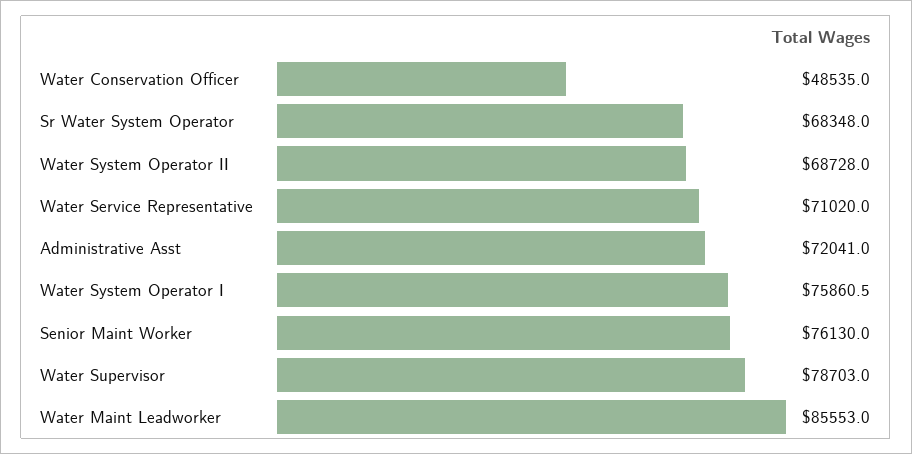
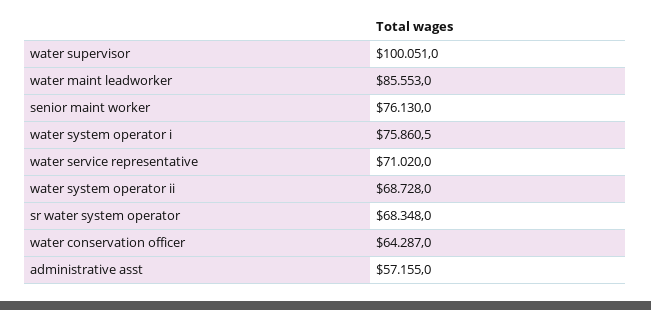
  {
-   "Water Conservation Officer": 48535,
+   "Water Conservation Officer": 64287,
    "Sr Water System Operator": 68348,
    "Water System Operator II": 68728,
    "Water Service Representative": 71020,
-   "Administrative Asst": 72041,
+   "Administrative Asst": 57155,
    "Water System Operator I": 75860.5,
    "Senior Maint Worker": 76130,
-   "Water Supervisor": 78703,
+   "Water Supervisor": 100051,
    "Water Maint Leadworker": 85553
  }

